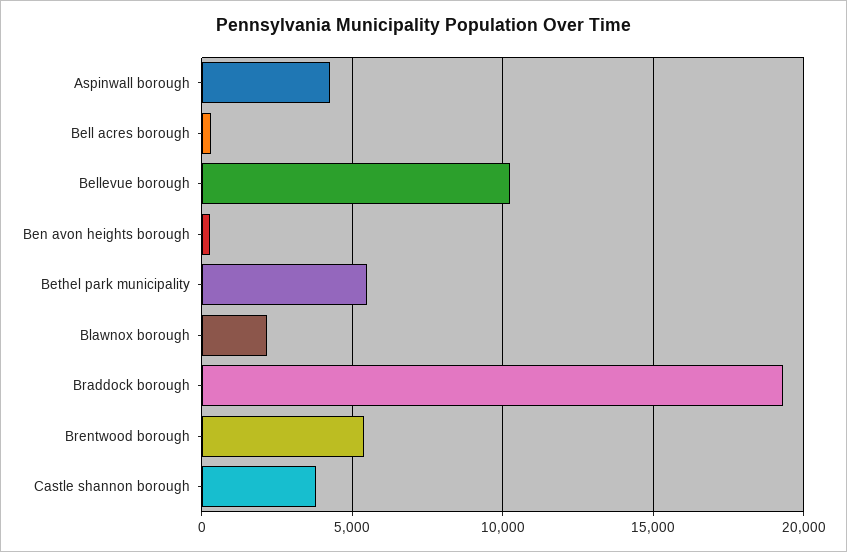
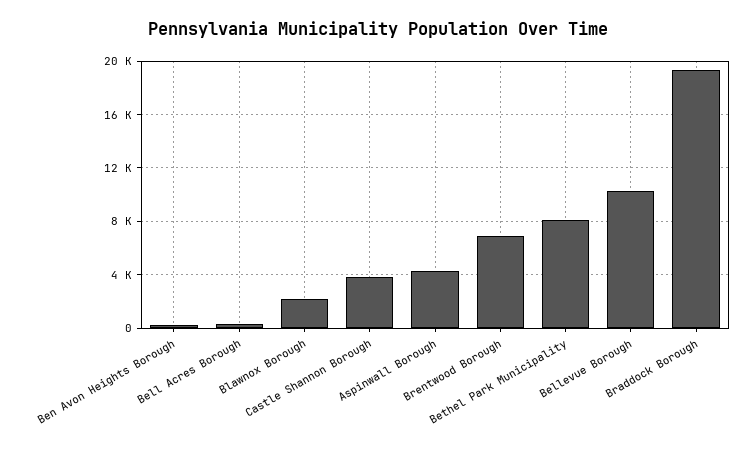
  {
    "Aspinwall borough": 4500,
    "Bell acres borough": 500,
    "Bellevue borough": 10500,
    "Ben avon heights borough": 500,
-   "Bethel park municipality": 5500,
+   "Bethel park municipality": 8000,
    "Blawnox borough": 2000,
    "Braddock borough": 19500,
-   "Brentwood borough": 5500,
+   "Brentwood borough": 7000,
    "Castle shannon borough": 4000
  }

